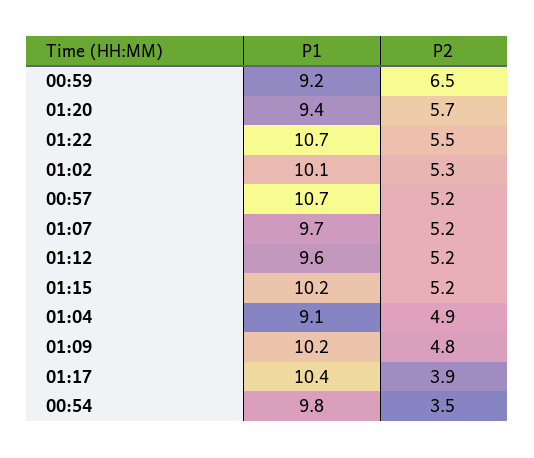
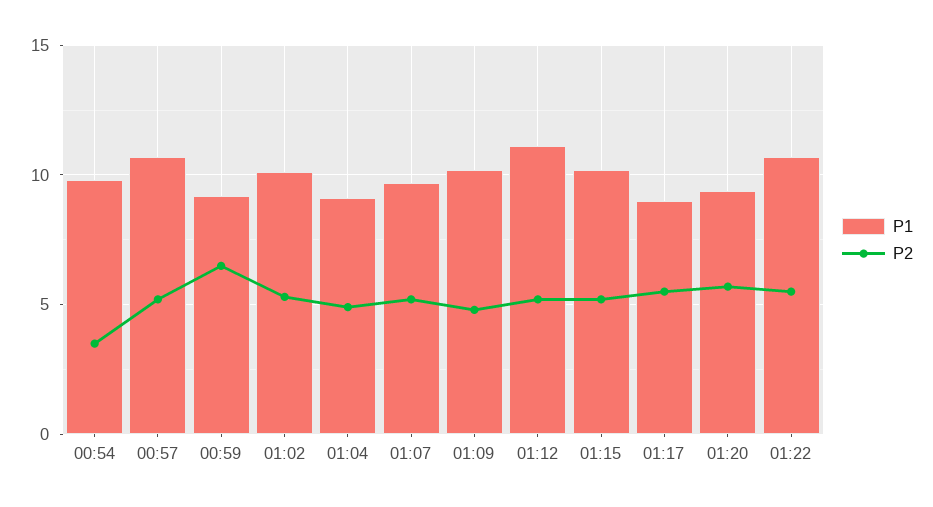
  {
    "P1": {
      "00:59": 9.2,
      "01:20": 9.4,
      "01:22": 10.7,
      "01:02": 10.1,
      "00:57": 10.7,
      "01:07": 9.7,
-     "01:12": 9.6,
+     "01:12": 11,
      "01:15": 10.2,
      "01:04": 9.1,
      "01:09": 10.2,
-     "01:17": 10.4,
+     "01:17": 9,
      "00:54": 9.8
    },
    "P2": {
      "00:59": 6.5,
      "01:20": 5.7,
      "01:22": 5.5,
      "01:02": 5.3,
      "00:57": 5.2,
      "01:07": 5.2,
      "01:12": 5.2,
      "01:15": 5.2,
      "01:04": 4.9,
      "01:09": 4.8,
-     "01:17": 3.9,
+     "01:17": 5.5,
      "00:54": 3.5
    }
  }

